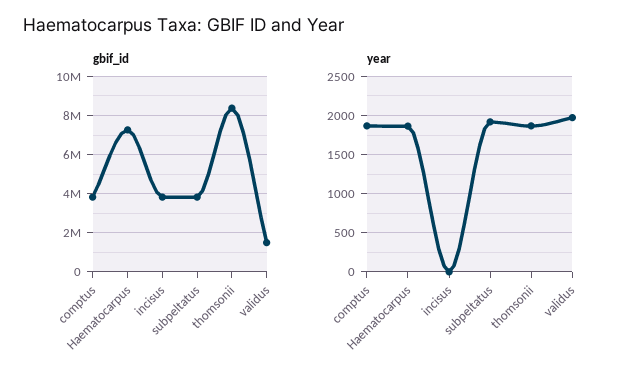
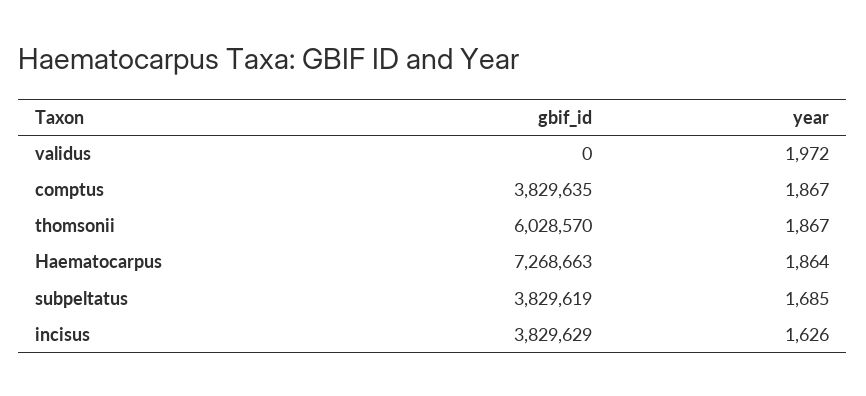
  {
    "gbif_id": {
      "comptus": 3829635,
      "Haematocarpus": 7268663,
      "incisus": 3829629,
      "subpeltatus": 3829619,
-     "thomsonii": 8500000,
+     "thomsonii": 6028570,
-     "validus": 1500000
+     "validus": 0
    },
    "year": {
      "comptus": 1867,
      "Haematocarpus": 1864,
-     "incisus": 0,
+     "incisus": 1626,
-     "subpeltatus": 1900,
+     "subpeltatus": 1685,
      "thomsonii": 1867,
      "validus": 1972
    }
  }

